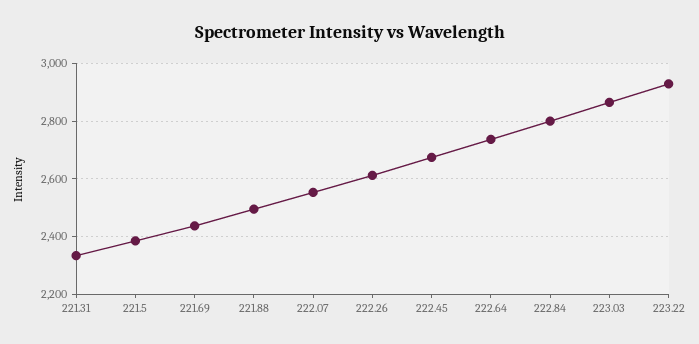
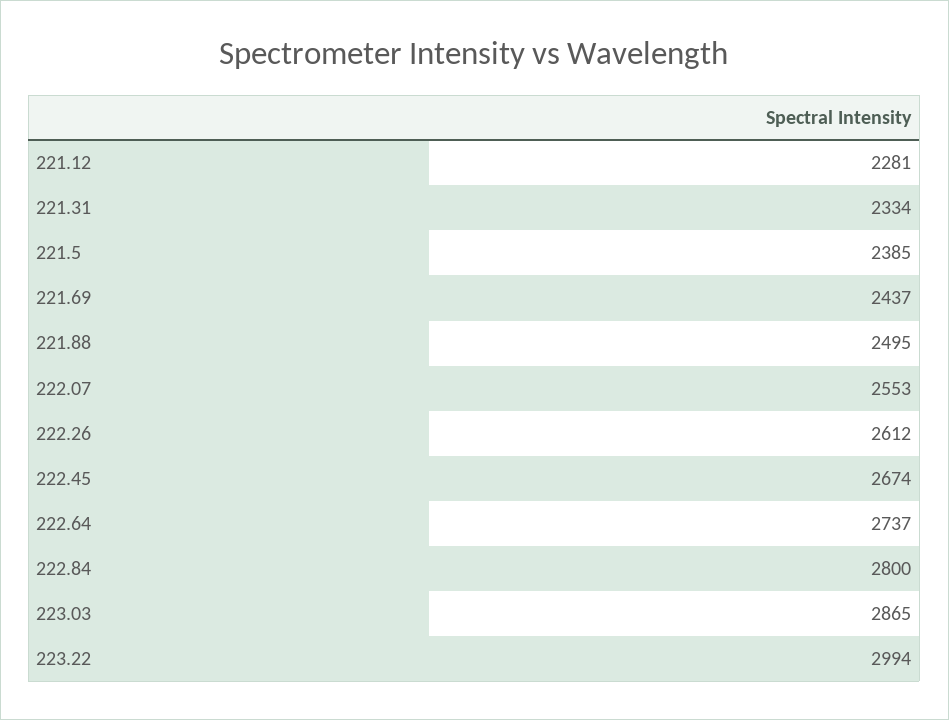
  {
    "221.31": 2334,
    "221.5": 2385,
    "221.69": 2437,
    "221.88": 2495,
    "222.07": 2553,
    "222.26": 2612,
    "222.45": 2674,
    "222.64": 2737,
    "222.84": 2800,
    "223.03": 2865,
-   "223.22": 2925
+   "223.22": 2994,
+   "221.12": 2281
  }

